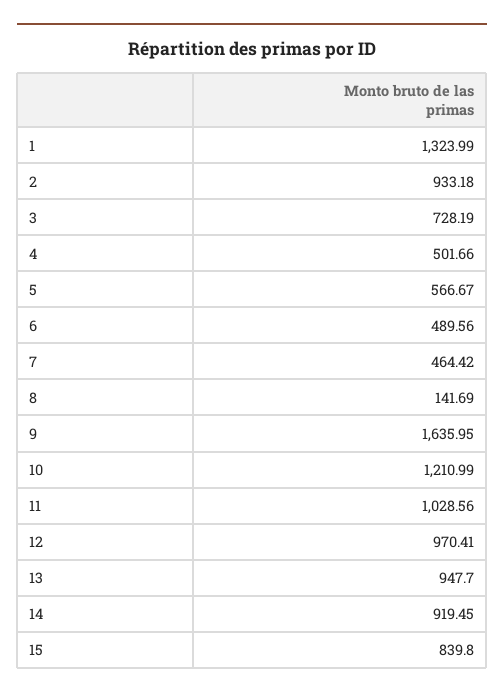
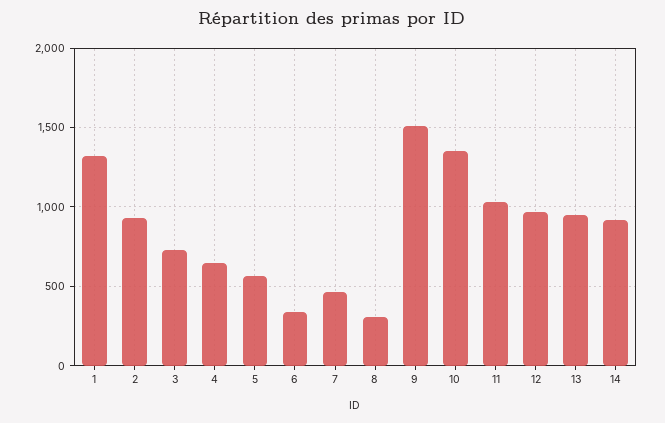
  {
    "1": 1323.99,
    "2": 933.18,
    "3": 728.19,
-   "4": 501.66,
+   "4": 650,
    "5": 566.67,
-   "6": 489.56,
+   "6": 350,
    "7": 464.42,
-   "8": 141.69,
+   "8": 300,
-   "9": 1635.95,
+   "9": 1500,
-   "10": 1210.99,
+   "10": 1350,
    "11": 1028.56,
    "12": 970.41,
    "13": 947.7,
-   "14": 919.45,
+   "14": 919.45
-   "15": 839.8
  }

